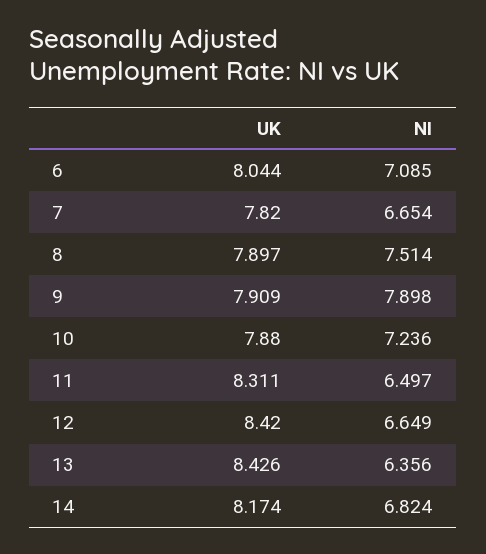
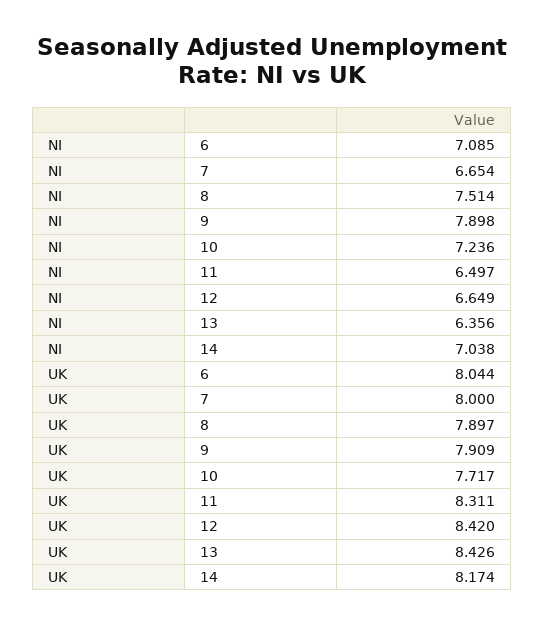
  {
    "UK": {
      "6": 8.044,
-     "7": 7.82,
+     "7": 8,
      "8": 7.897,
      "9": 7.909,
-     "10": 7.88,
+     "10": 7.717,
      "11": 8.311,
      "12": 8.42,
      "13": 8.426,
      "14": 8.174
    },
    "NI": {
      "6": 7.085,
      "7": 6.654,
      "8": 7.514,
      "9": 7.898,
      "10": 7.236,
      "11": 6.497,
      "12": 6.649,
      "13": 6.356,
-     "14": 6.824
+     "14": 7.038
    }
  }

